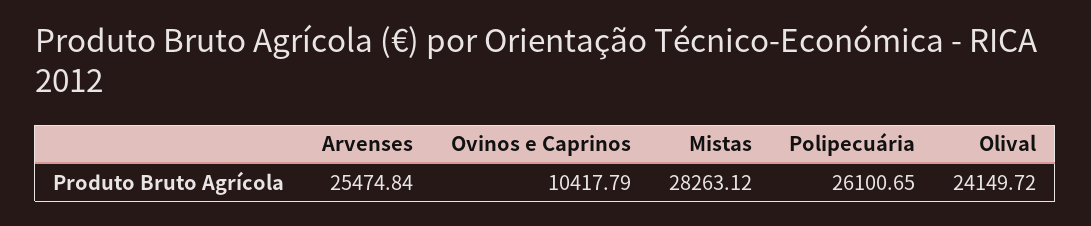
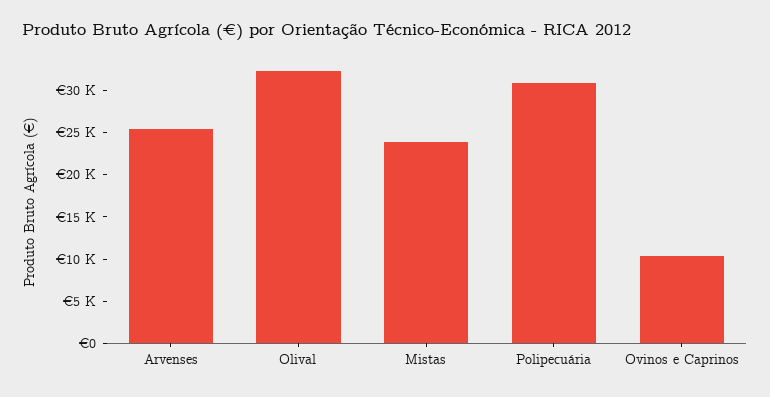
  {
    "Arvenses": 25474.84,
    "Ovinos e Caprinos": 10417.79,
-   "Mistas": 28263.12,
+   "Mistas": 24000,
-   "Polipecuária": 26100.65,
+   "Polipecuária": 31000,
-   "Olival": 24149.72
+   "Olival": 32000
  }

